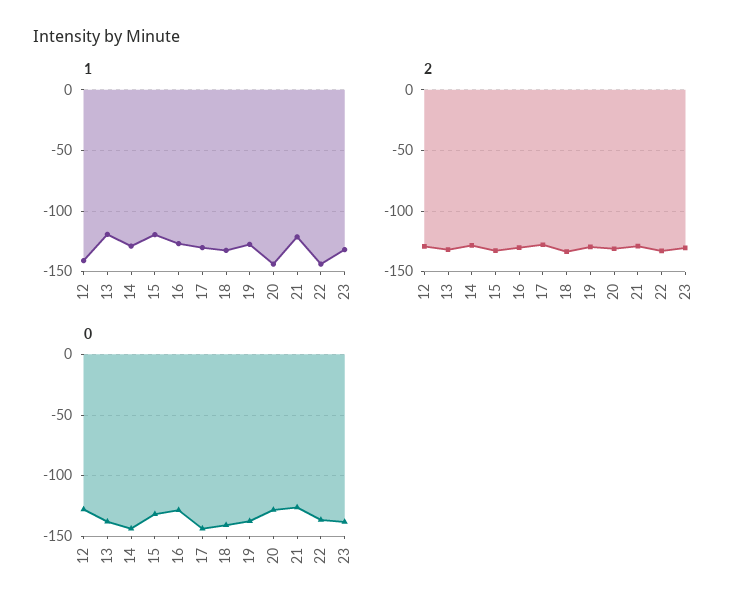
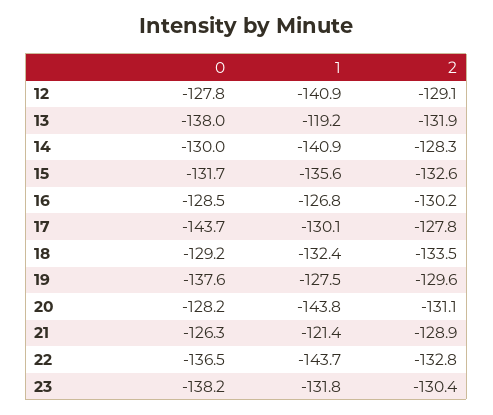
  {
    "1": {
      "12": -140.9,
      "13": -119.2,
-     "14": -130,
+     "14": -140.9,
-     "15": -120,
+     "15": -135.6,
      "16": -126.8,
      "17": -130.1,
      "18": -132.4,
      "19": -127.5,
      "20": -143.8,
      "21": -121.4,
      "22": -143.7,
      "23": -131.8
    },
    "2": {
      "12": -129.1,
      "13": -131.9,
      "14": -128.3,
      "15": -132.6,
      "16": -130.2,
      "17": -127.8,
      "18": -133.5,
      "19": -129.6,
      "20": -131.1,
      "21": -128.9,
      "22": -132.8,
      "23": -130.4
    },
    "0": {
      "12": -127.8,
      "13": -138,
-     "14": -145,
+     "14": -130,
      "15": -131.7,
      "16": -128.5,
      "17": -143.7,
-     "18": -140,
+     "18": -129.2,
      "19": -137.6,
      "20": -128.2,
      "21": -126.3,
      "22": -136.5,
      "23": -138.2
    }
  }

